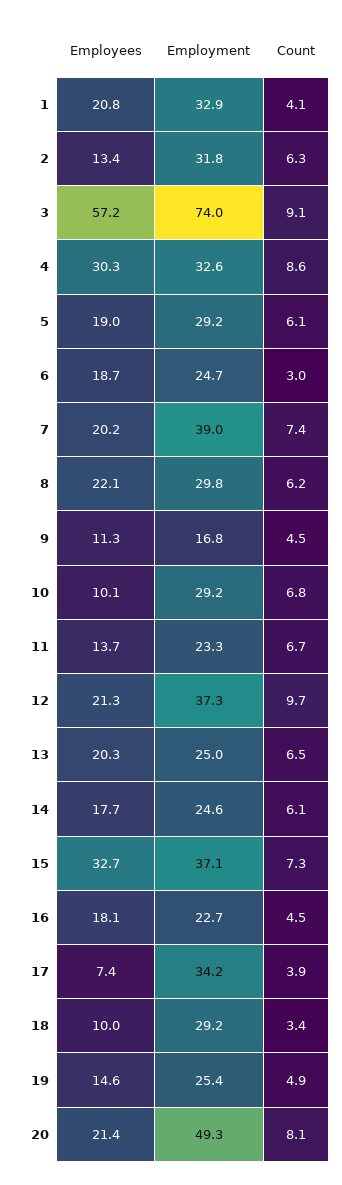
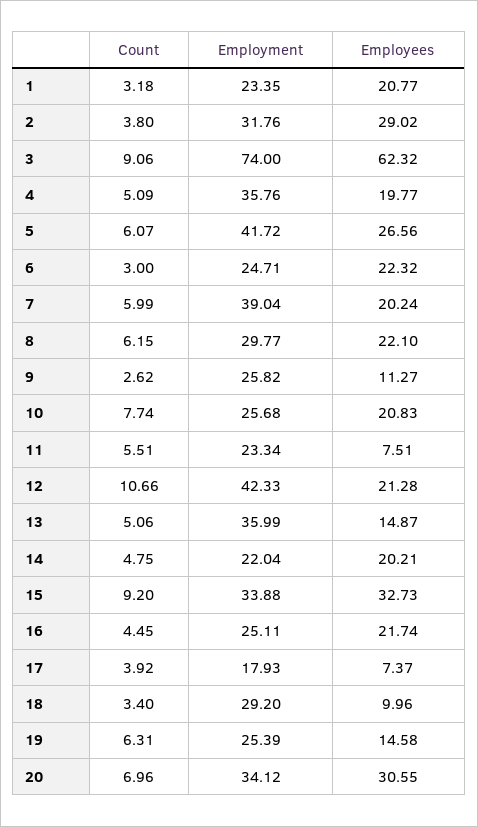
  {
    "Employees": {
      "1": 20.77,
-     "2": 13.4,
+     "2": 29.02,
-     "3": 57.2,
+     "3": 62.32,
-     "4": 30.3,
+     "4": 19.77,
-     "5": 19,
+     "5": 26.56,
-     "6": 18.7,
+     "6": 22.32,
      "7": 20.24,
      "8": 22.1,
      "9": 11.27,
-     "10": 10.1,
+     "10": 20.83,
-     "11": 13.7,
+     "11": 7.51,
      "12": 21.28,
-     "13": 20.3,
+     "13": 14.87,
-     "14": 17.7,
+     "14": 20.21,
      "15": 32.73,
-     "16": 18.1,
+     "16": 21.74,
      "17": 7.37,
      "18": 9.96,
      "19": 14.58,
-     "20": 21.4
+     "20": 30.55
    },
    "Employment": {
-     "1": 32.9,
+     "1": 23.35,
      "2": 31.76,
      "3": 74,
-     "4": 32.6,
+     "4": 35.76,
-     "5": 29.2,
+     "5": 41.72,
      "6": 24.71,
      "7": 39.04,
      "8": 29.77,
-     "9": 16.8,
+     "9": 25.82,
-     "10": 29.2,
+     "10": 25.68,
      "11": 23.34,
-     "12": 37.3,
+     "12": 42.33,
-     "13": 25,
+     "13": 35.99,
-     "14": 24.6,
+     "14": 22.04,
-     "15": 37.1,
+     "15": 33.88,
-     "16": 22.7,
+     "16": 25.11,
-     "17": 34.2,
+     "17": 17.93,
      "18": 29.2,
      "19": 25.39,
-     "20": 49.3
+     "20": 34.12
    },
    "Count": {
-     "1": 4.1,
+     "1": 3.18,
-     "2": 6.3,
+     "2": 3.8,
      "3": 9.06,
-     "4": 8.6,
+     "4": 5.09,
      "5": 6.07,
      "6": 3,
-     "7": 7.4,
+     "7": 5.99,
      "8": 6.15,
-     "9": 4.5,
+     "9": 2.62,
-     "10": 6.8,
+     "10": 7.74,
-     "11": 6.7,
+     "11": 5.51,
-     "12": 9.7,
+     "12": 10.66,
-     "13": 6.5,
+     "13": 5.06,
-     "14": 6.1,
+     "14": 4.75,
-     "15": 7.3,
+     "15": 9.2,
      "16": 4.45,
      "17": 3.92,
      "18": 3.4,
-     "19": 4.9,
+     "19": 6.31,
-     "20": 8.1
+     "20": 6.96
    }
  }

